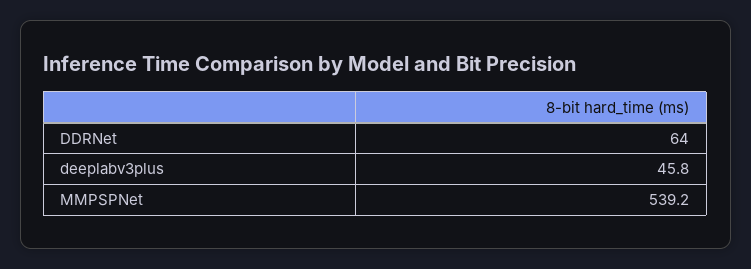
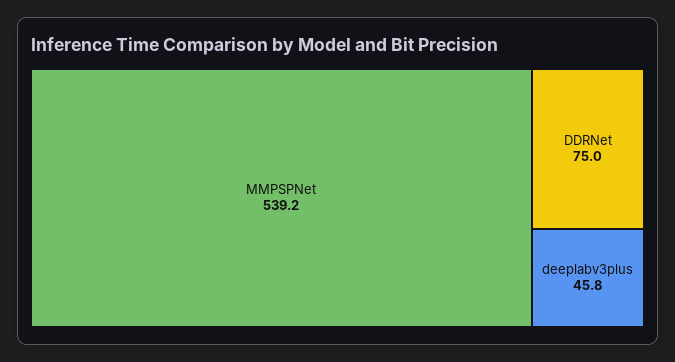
  {
-   "DDRNet": 64,
+   "DDRNet": 75,
    "deeplabv3plus": 45.8,
    "MMPSPNet": 539.2
  }

